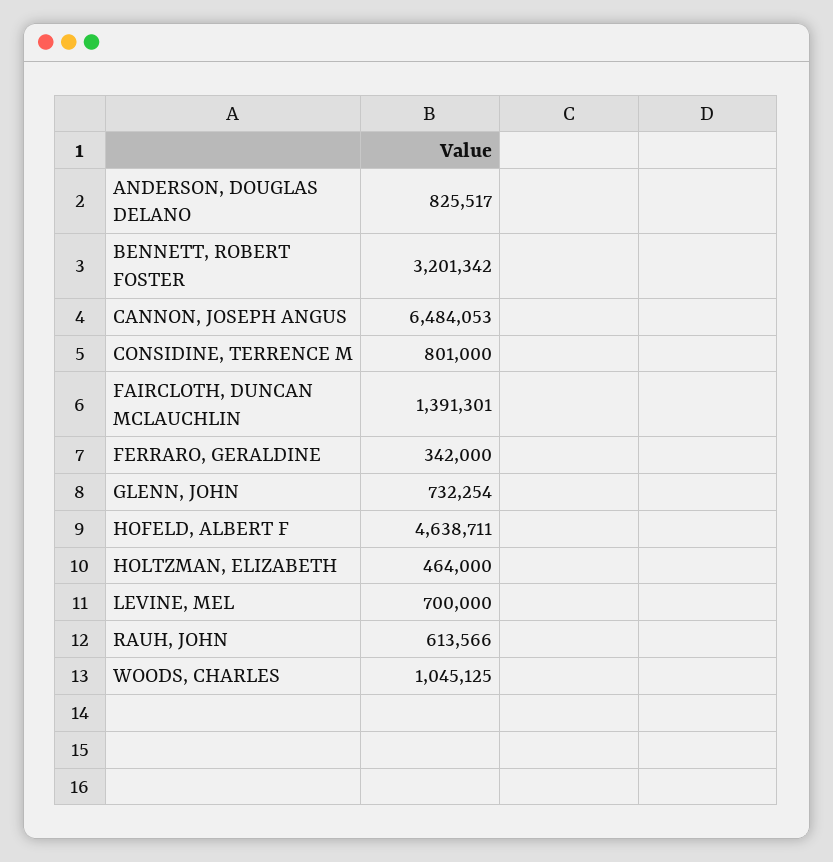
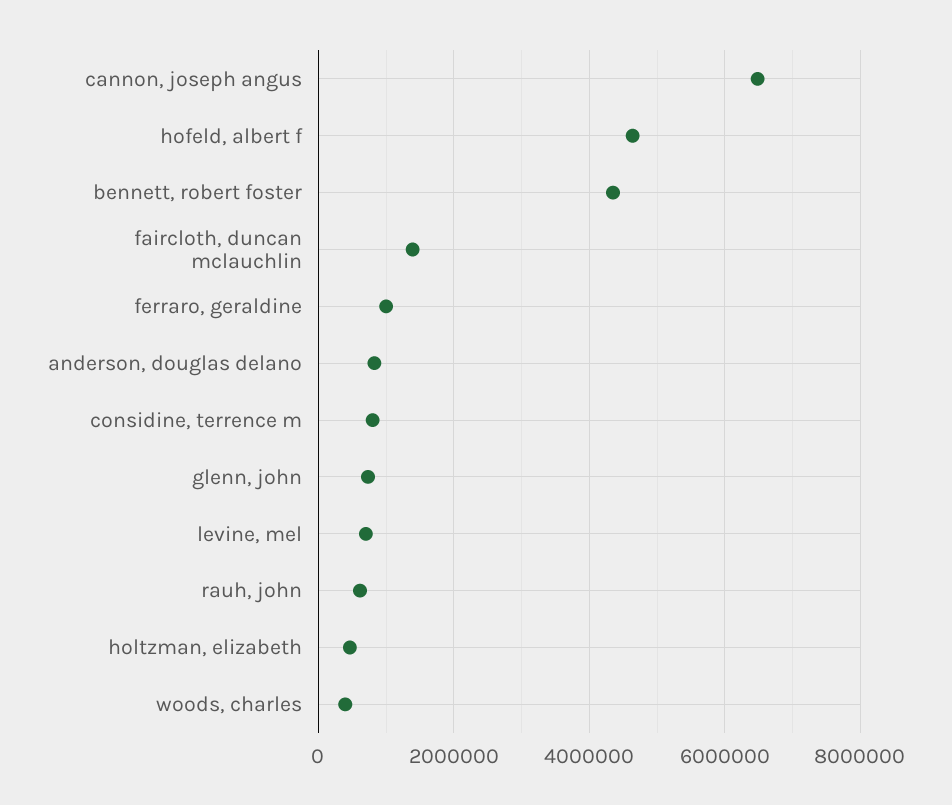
  {
    "ANDERSON, DOUGLAS DELANO": 825517,
-   "BENNETT, ROBERT FOSTER": 3201342,
+   "BENNETT, ROBERT FOSTER": 4400000,
    "CANNON, JOSEPH ANGUS": 6484053,
    "CONSIDINE, TERRENCE M": 801000,
    "FAIRCLOTH, DUNCAN MCLAUCHLIN": 1391301,
-   "FERRARO, GERALDINE": 342000,
+   "FERRARO, GERALDINE": 1000000,
    "GLENN, JOHN": 732254,
    "HOFELD, ALBERT F": 4638711,
    "HOLTZMAN, ELIZABETH": 464000,
    "LEVINE, MEL": 700000,
    "RAUH, JOHN": 613566,
-   "WOODS, CHARLES": 1045125
+   "WOODS, CHARLES": 400000
  }

